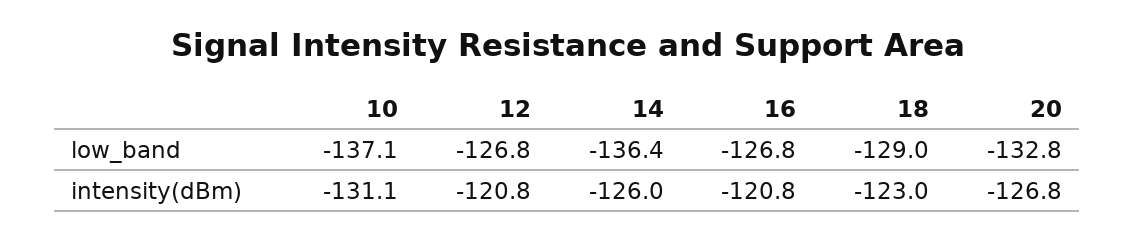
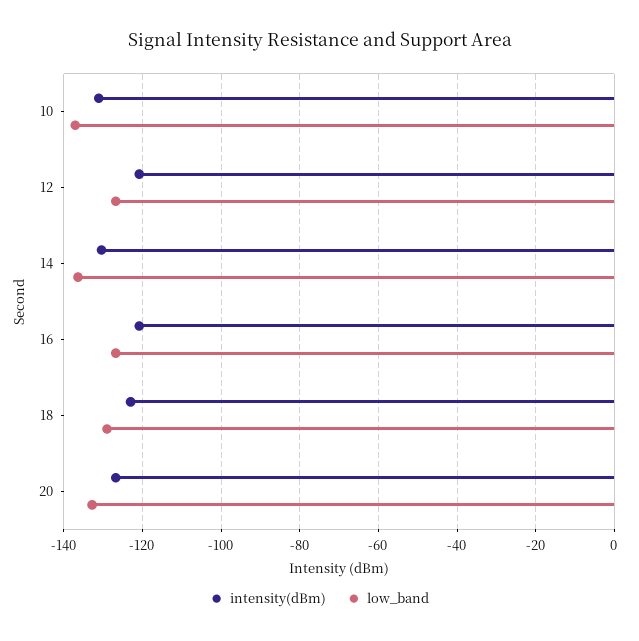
  {
    "low_band": {
      "10": -137.1,
      "12": -126.8,
      "14": -136.4,
      "16": -126.8,
      "18": -129,
      "20": -132.8
    },
    "intensity(dBm)": {
      "10": -131.1,
      "12": -120.8,
-     "14": -126,
+     "14": -130,
      "16": -120.8,
      "18": -123,
      "20": -126.8
    }
  }

